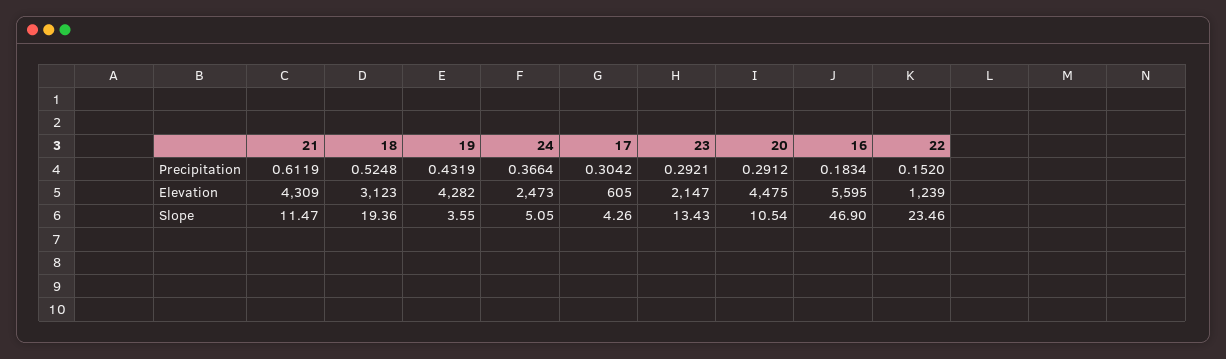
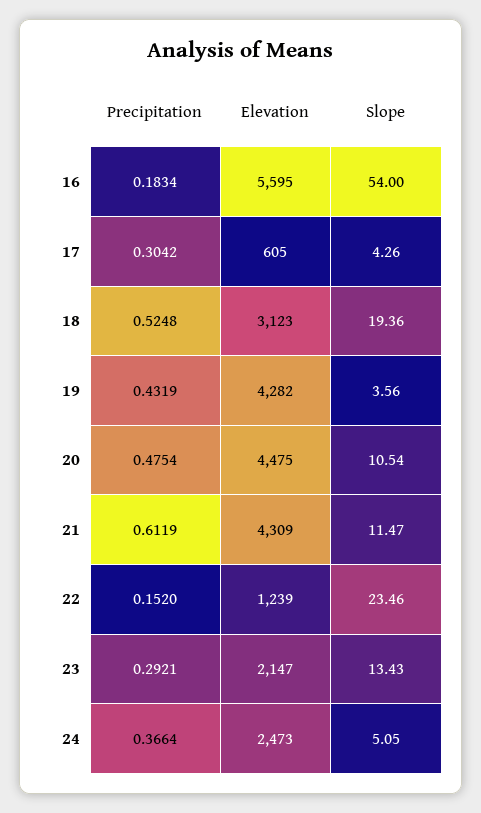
  {
    "21": {
      "Precipitation": 0.6119,
      "Elevation": 4309,
      "Slope": 11.47
    },
    "18": {
      "Precipitation": 0.5248,
      "Elevation": 3123,
      "Slope": 19.36
    },
    "19": {
      "Precipitation": 0.4319,
      "Elevation": 4282,
-     "Slope": 3.55
+     "Slope": 3.56
    },
    "24": {
      "Precipitation": 0.3664,
      "Elevation": 2473,
      "Slope": 5.05
    },
    "17": {
      "Precipitation": 0.3042,
      "Elevation": 605,
      "Slope": 4.26
    },
    "23": {
      "Precipitation": 0.2921,
      "Elevation": 2147,
      "Slope": 13.43
    },
    "20": {
-     "Precipitation": 0.2912,
+     "Precipitation": 0.4754,
      "Elevation": 4475,
      "Slope": 10.54
    },
    "16": {
      "Precipitation": 0.1834,
      "Elevation": 5595,
-     "Slope": 46.9
+     "Slope": 54
    },
    "22": {
      "Precipitation": 0.152,
      "Elevation": 1239,
      "Slope": 23.46
    }
  }

